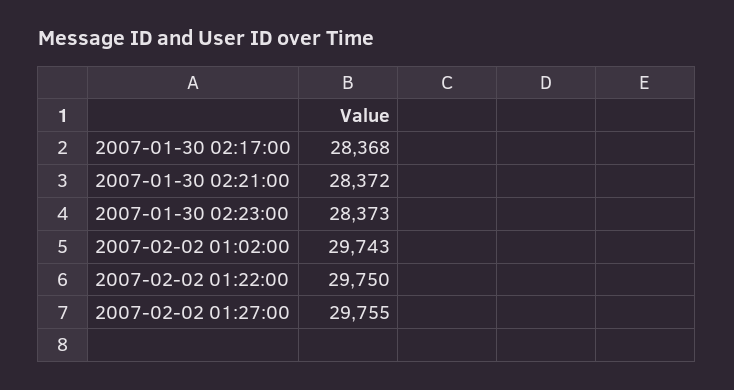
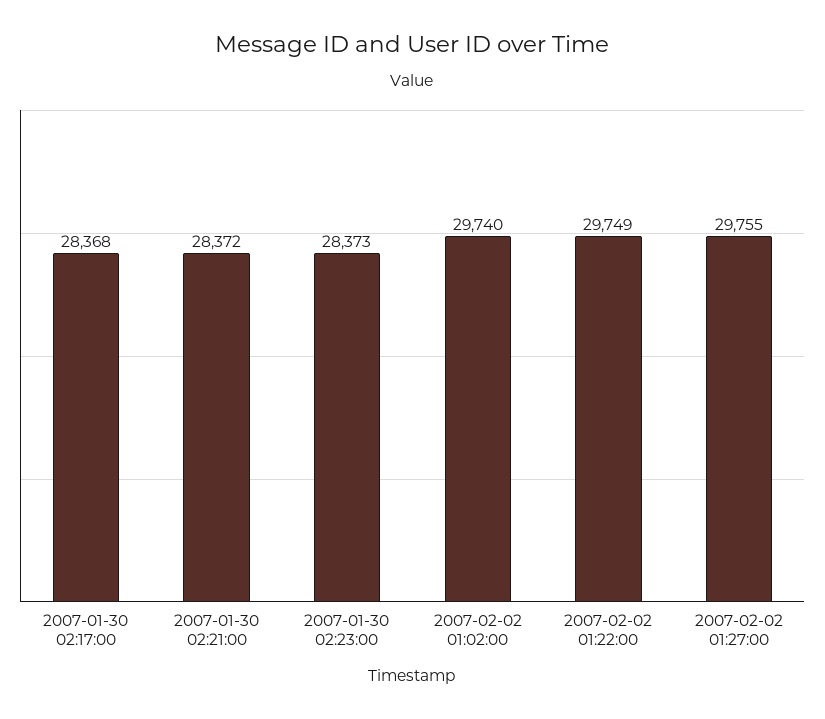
  {
    "2007-01-30 02:17:00": 28368,
    "2007-01-30 02:21:00": 28372,
    "2007-01-30 02:23:00": 28373,
-   "2007-02-02 01:02:00": 29743,
+   "2007-02-02 01:02:00": 29740,
-   "2007-02-02 01:22:00": 29750,
+   "2007-02-02 01:22:00": 29749,
    "2007-02-02 01:27:00": 29755
  }

